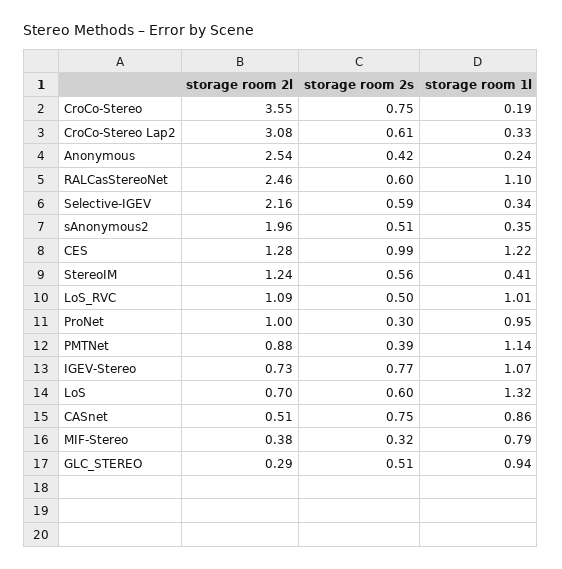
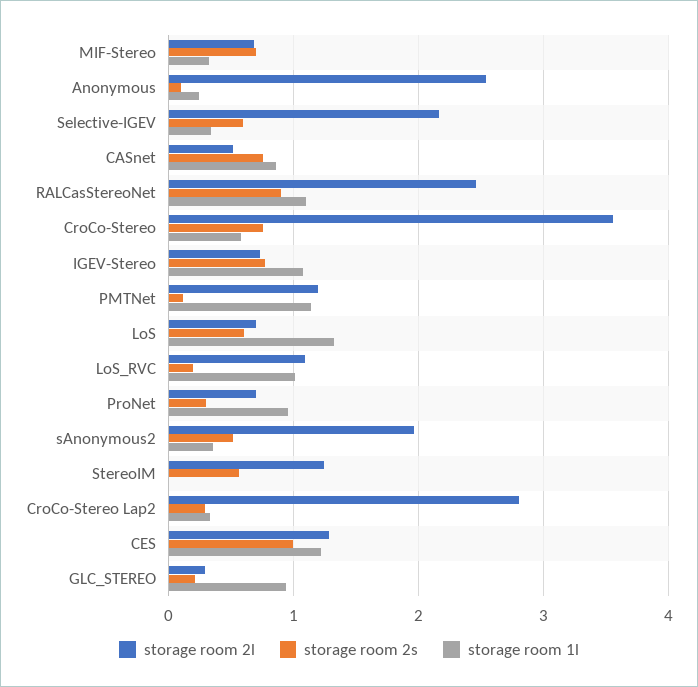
  {
    "storage room 2l": {
      "CroCo-Stereo": 3.55,
-     "CroCo-Stereo Lap2": 3.08,
+     "CroCo-Stereo Lap2": 2.8,
      "Anonymous": 2.54,
      "RALCasStereoNet": 2.46,
      "Selective-IGEV": 2.16,
      "sAnonymous2": 1.96,
      "CES": 1.28,
      "StereoIM": 1.24,
      "LoS_RVC": 1.09,
-     "ProNet": 1,
+     "ProNet": 0.7,
-     "PMTNet": 0.88,
+     "PMTNet": 1.2,
      "IGEV-Stereo": 0.73,
      "LoS": 0.7,
      "CASnet": 0.51,
-     "MIF-Stereo": 0.38,
+     "MIF-Stereo": 0.7,
      "GLC_STEREO": 0.29
    },
    "storage room 2s": {
      "CroCo-Stereo": 0.75,
-     "CroCo-Stereo Lap2": 0.61,
+     "CroCo-Stereo Lap2": 0.3,
-     "Anonymous": 0.42,
+     "Anonymous": 0.1,
-     "RALCasStereoNet": 0.6,
+     "RALCasStereoNet": 0.9,
      "Selective-IGEV": 0.59,
      "sAnonymous2": 0.51,
      "CES": 0.99,
      "StereoIM": 0.56,
-     "LoS_RVC": 0.5,
+     "LoS_RVC": 0.2,
      "ProNet": 0.3,
-     "PMTNet": 0.39,
+     "PMTNet": 0.1,
      "IGEV-Stereo": 0.77,
      "LoS": 0.6,
      "CASnet": 0.75,
-     "MIF-Stereo": 0.32,
+     "MIF-Stereo": 0.7,
-     "GLC_STEREO": 0.51
+     "GLC_STEREO": 0.2
    },
    "storage room 1l": {
-     "CroCo-Stereo": 0.19,
+     "CroCo-Stereo": 0.6,
      "CroCo-Stereo Lap2": 0.33,
      "Anonymous": 0.24,
      "RALCasStereoNet": 1.1,
      "Selective-IGEV": 0.34,
      "sAnonymous2": 0.35,
      "CES": 1.22,
-     "StereoIM": 0.41,
+     "StereoIM": 0,
      "LoS_RVC": 1.01,
      "ProNet": 0.95,
      "PMTNet": 1.14,
      "IGEV-Stereo": 1.07,
      "LoS": 1.32,
      "CASnet": 0.86,
-     "MIF-Stereo": 0.79,
+     "MIF-Stereo": 0.3,
      "GLC_STEREO": 0.94
    }
  }

